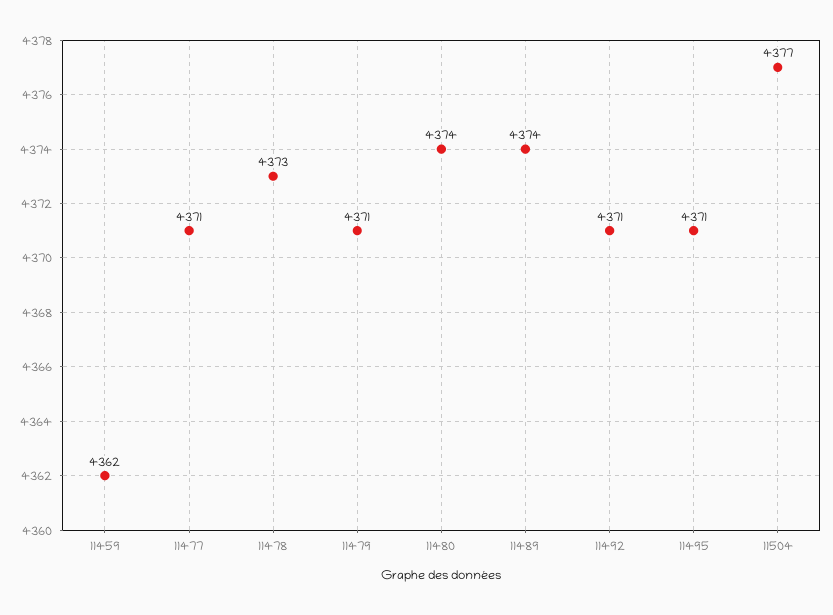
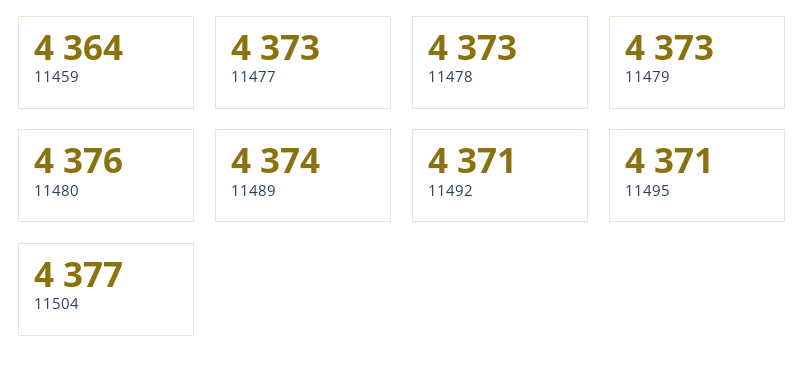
  {
-   "11459": 4362,
+   "11459": 4364,
-   "11477": 4371,
+   "11477": 4373,
    "11478": 4373,
-   "11479": 4371,
+   "11479": 4373,
-   "11480": 4374,
+   "11480": 4376,
    "11489": 4374,
    "11492": 4371,
    "11495": 4371,
    "11504": 4377
  }

